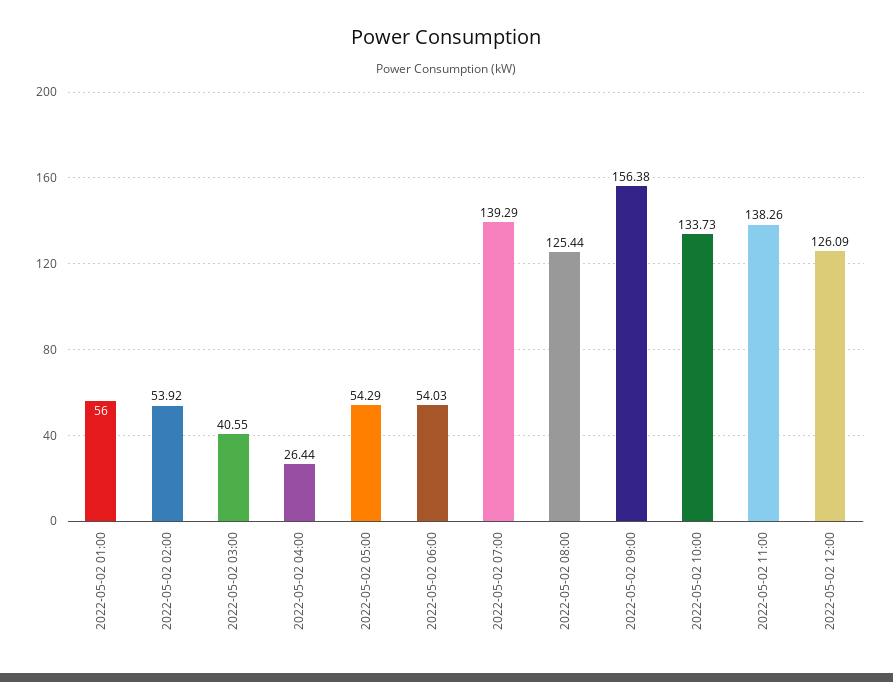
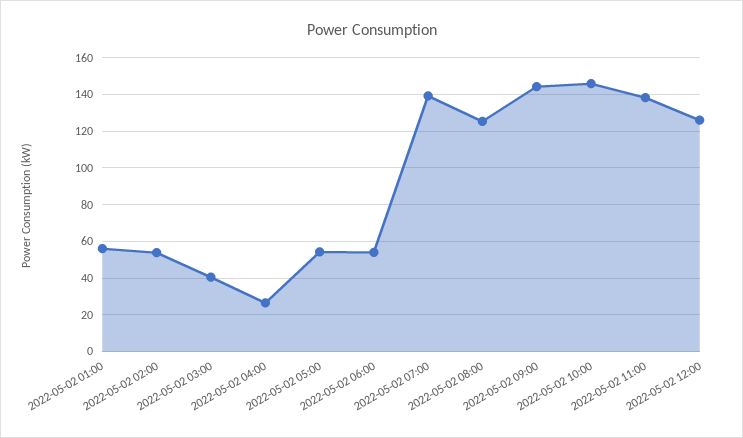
  {
    "2022-05-02 01:00": 56,
    "2022-05-02 02:00": 53.92,
    "2022-05-02 03:00": 40.55,
    "2022-05-02 04:00": 26.44,
    "2022-05-02 05:00": 54.29,
    "2022-05-02 06:00": 54.03,
    "2022-05-02 07:00": 139.29,
    "2022-05-02 08:00": 125.44,
-   "2022-05-02 09:00": 156.38,
+   "2022-05-02 09:00": 145,
-   "2022-05-02 10:00": 133.73,
+   "2022-05-02 10:00": 145,
    "2022-05-02 11:00": 138.26,
    "2022-05-02 12:00": 126.09
  }

